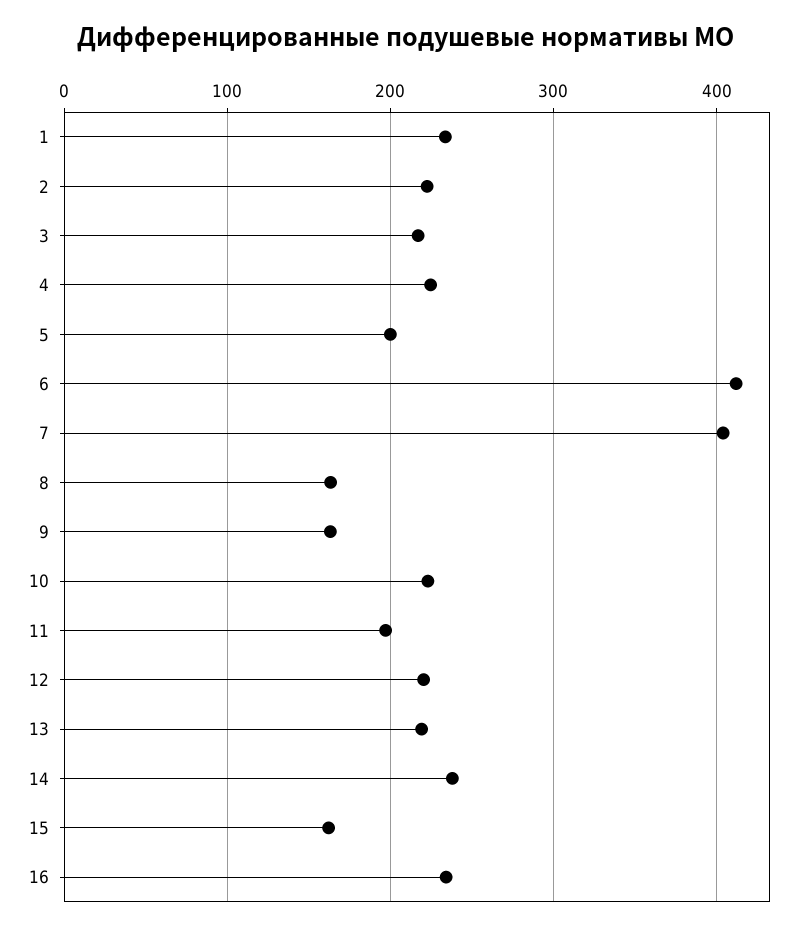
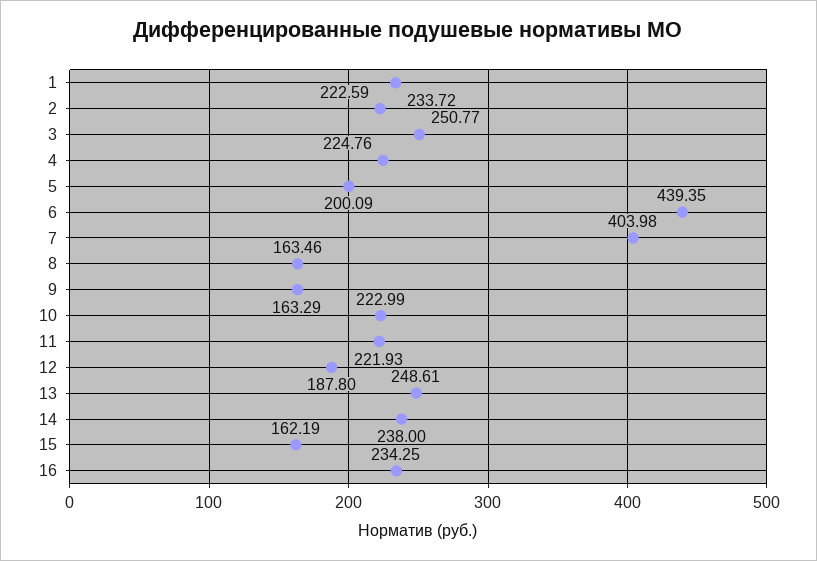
  {
    "1": 233.72,
    "2": 222.59,
-   "3": 220,
+   "3": 250.77,
    "4": 224.76,
    "5": 200.09,
-   "6": 410,
+   "6": 439.35,
    "7": 403.98,
    "8": 163.46,
    "9": 163.29,
    "10": 222.99,
-   "11": 200,
+   "11": 221.93,
-   "12": 220,
+   "12": 187.8,
-   "13": 220,
+   "13": 248.61,
    "14": 238,
    "15": 162.19,
    "16": 234.25
  }

